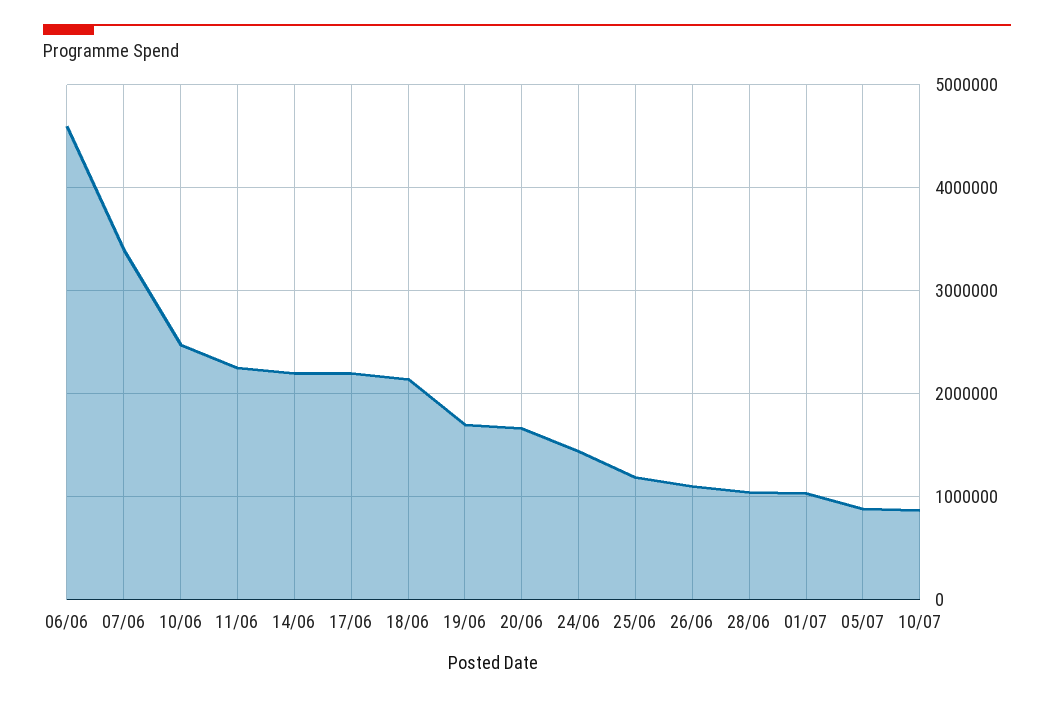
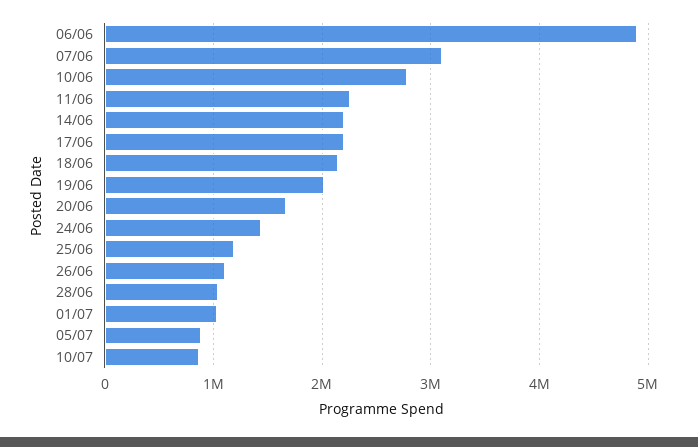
  {
-   "06/06": 4600000,
+   "06/06": 4900000,
-   "07/06": 3400000,
+   "07/06": 3100000,
-   "10/06": 2500000,
+   "10/06": 2800000,
    "11/06": 2300000,
    "14/06": 2200000,
    "17/06": 2200000,
    "18/06": 2100000,
-   "19/06": 1700000,
+   "19/06": 2000000,
    "20/06": 1700000,
    "24/06": 1400000,
    "25/06": 1200000,
    "26/06": 1100000,
    "28/06": 1000000,
    "01/07": 1000000,
    "05/07": 900000,
    "10/07": 900000
  }

